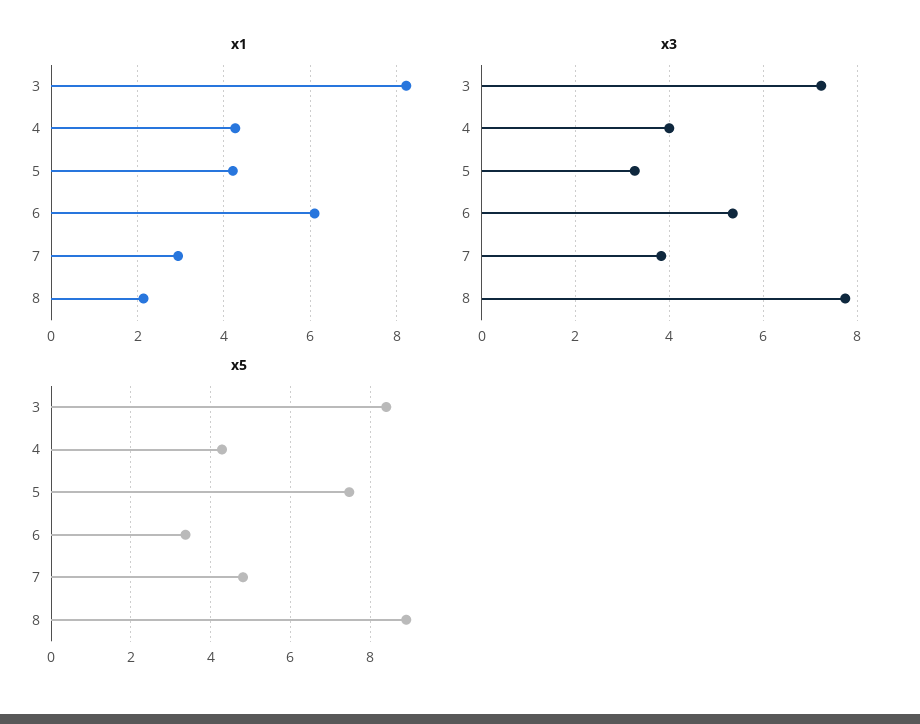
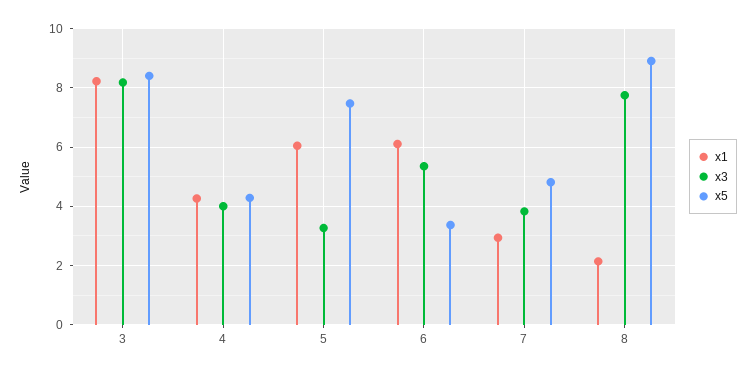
  {
    "x1": {
      "3": 8.2,
      "4": 4.2,
-     "5": 4.2,
+     "5": 6,
      "6": 6.2,
      "7": 3,
      "8": 2.2
    },
    "x3": {
-     "3": 7.2,
+     "3": 8.25,
      "4": 4,
      "5": 3.2,
      "6": 5.4,
      "7": 3.8,
      "8": 7.8
    },
    "x5": {
      "3": 8.4,
      "4": 4.2,
      "5": 7.4,
      "6": 3.4,
      "7": 4.8,
      "8": 9
    }
  }

